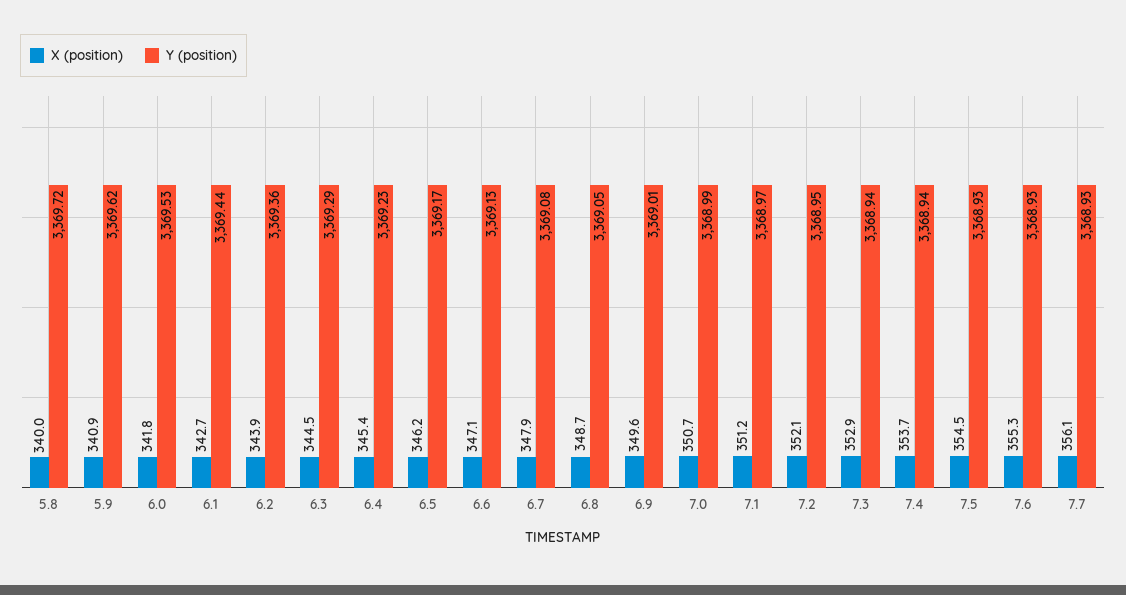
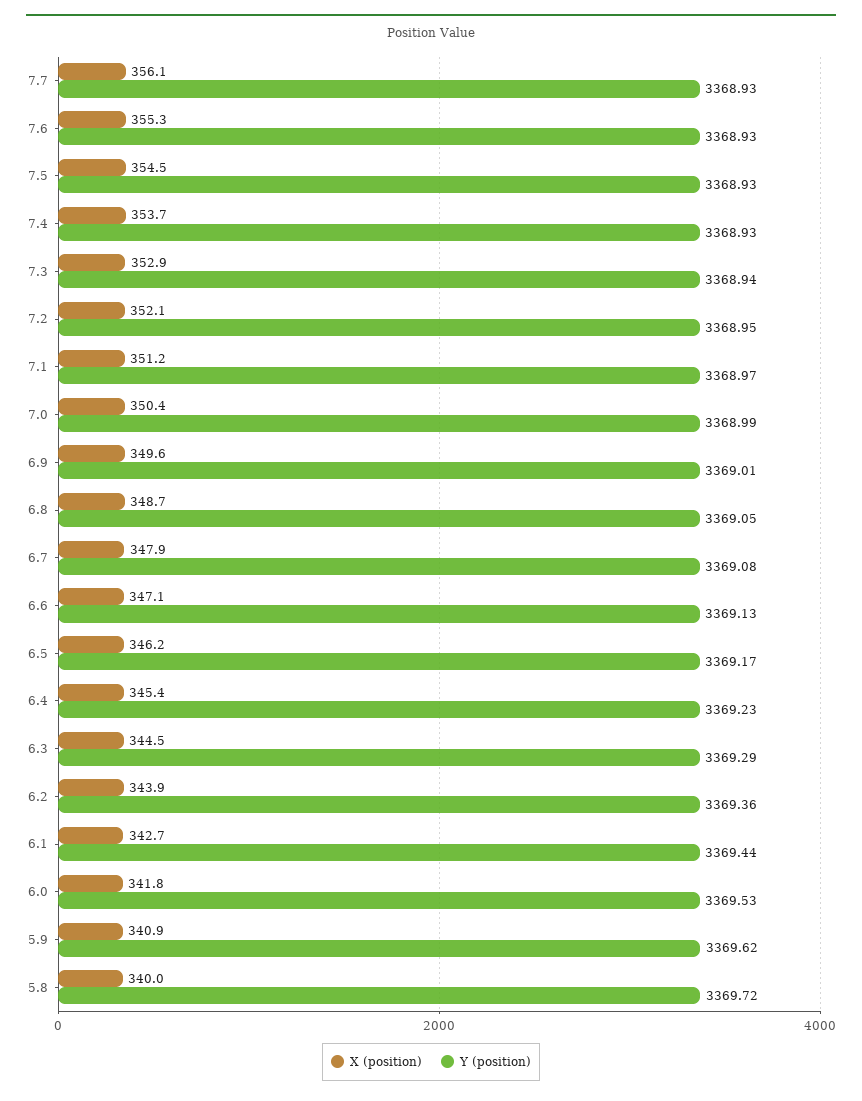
  {
    "X (position)": {
      "5.8": 340,
      "5.9": 340.9,
      "6.0": 341.8,
      "6.1": 342.7,
      "6.2": 343.9,
      "6.3": 344.5,
      "6.4": 345.4,
      "6.5": 346.2,
      "6.6": 347.1,
      "6.7": 347.9,
      "6.8": 348.7,
      "6.9": 349.6,
-     "7.0": 350.7,
+     "7.0": 350.4,
      "7.1": 351.2,
      "7.2": 352.1,
      "7.3": 352.9,
      "7.4": 353.7,
      "7.5": 354.5,
      "7.6": 355.3,
      "7.7": 356.1
    },
    "Y (position)": {
      "5.8": 3369.72,
      "5.9": 3369.62,
      "6.0": 3369.53,
      "6.1": 3369.44,
      "6.2": 3369.36,
      "6.3": 3369.29,
      "6.4": 3369.23,
      "6.5": 3369.17,
      "6.6": 3369.13,
      "6.7": 3369.08,
      "6.8": 3369.05,
      "6.9": 3369.01,
      "7.0": 3368.99,
      "7.1": 3368.97,
      "7.2": 3368.95,
      "7.3": 3368.94,
-     "7.4": 3368.94,
+     "7.4": 3368.93,
      "7.5": 3368.93,
      "7.6": 3368.93,
      "7.7": 3368.93
    }
  }

